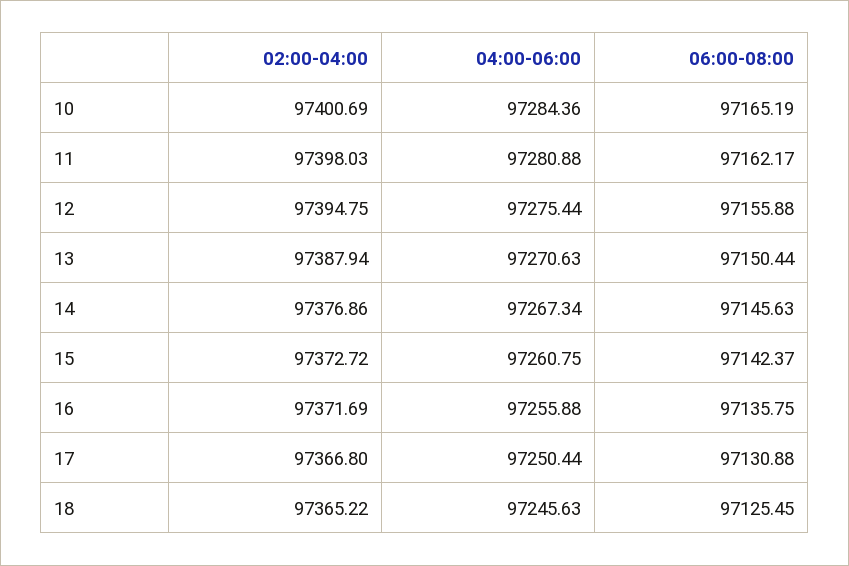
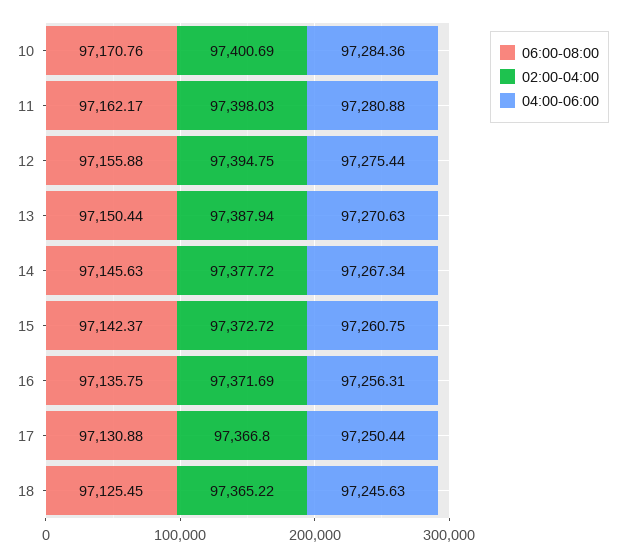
  {
    "02:00-04:00": {
      "10": 97400.69,
      "11": 97398.03,
      "12": 97394.75,
      "13": 97387.94,
-     "14": 97376.86,
+     "14": 97377.72,
      "15": 97372.72,
      "16": 97371.69,
      "17": 97366.8,
      "18": 97365.22
    },
    "04:00-06:00": {
      "10": 97284.36,
      "11": 97280.88,
      "12": 97275.44,
      "13": 97270.63,
      "14": 97267.34,
      "15": 97260.75,
-     "16": 97255.88,
+     "16": 97256.31,
      "17": 97250.44,
      "18": 97245.63
    },
    "06:00-08:00": {
-     "10": 97165.19,
+     "10": 97170.76,
      "11": 97162.17,
      "12": 97155.88,
      "13": 97150.44,
      "14": 97145.63,
      "15": 97142.37,
      "16": 97135.75,
      "17": 97130.88,
      "18": 97125.45
    }
  }

